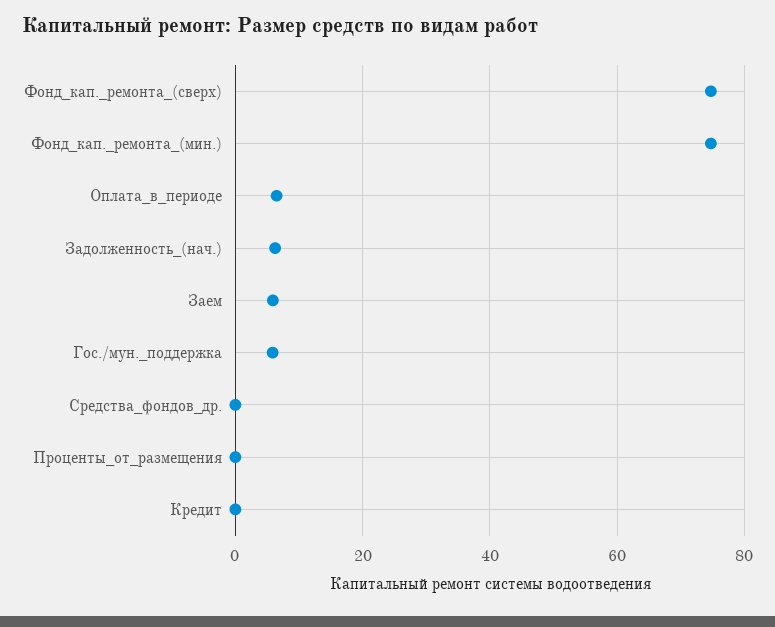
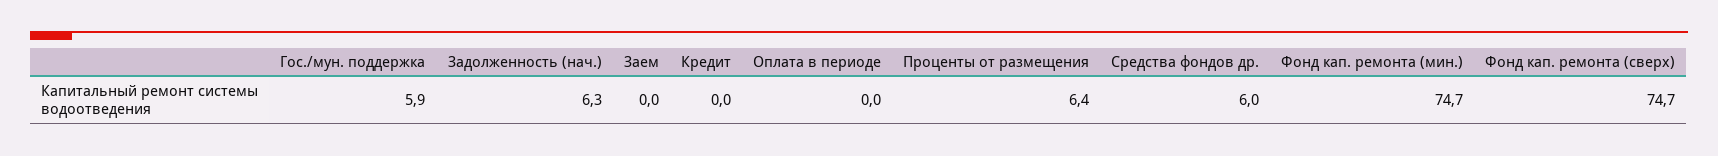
  {
    "Фонд_кап._ремонта_(сверх)": 74.7,
    "Фонд_кап._ремонта_(мин.)": 74.7,
-   "Оплата_в_периоде": 6,
+   "Оплата_в_периоде": 0,
    "Задолженность_(нач.)": 6.3,
-   "Заем": 6,
+   "Заем": 0,
    "Гос./мун._поддержка": 5.9,
-   "Средства_фондов_др.": 0,
+   "Средства_фондов_др.": 6,
-   "Проценты_от_размещения": 0,
+   "Проценты_от_размещения": 6.4,
    "Кредит": 0
  }

